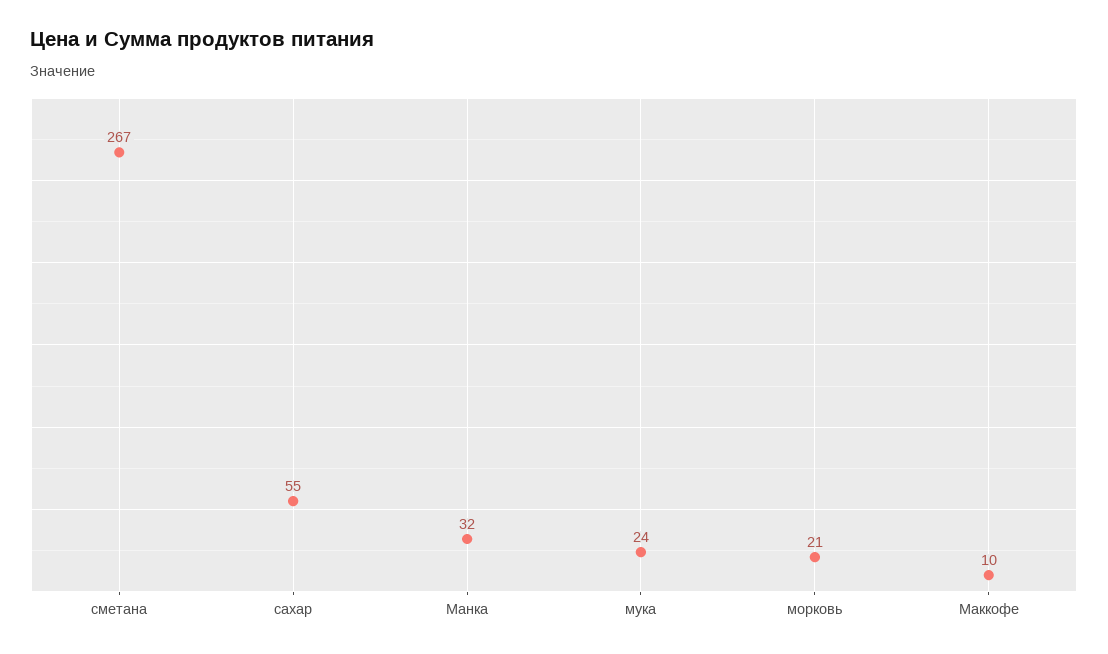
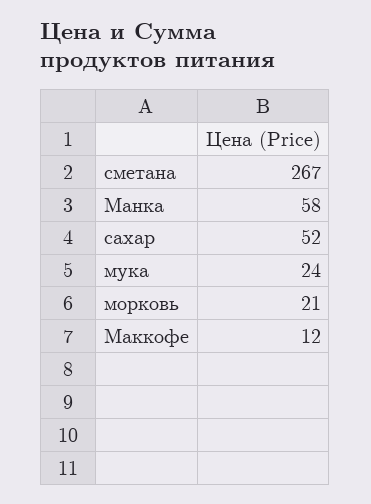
  {
    "сметана": 267,
-   "сахар": 55,
+   "сахар": 52,
-   "Манка": 32,
+   "Манка": 58,
    "мука": 24,
    "морковь": 21,
-   "Маккофе": 10
+   "Маккофе": 12
  }

